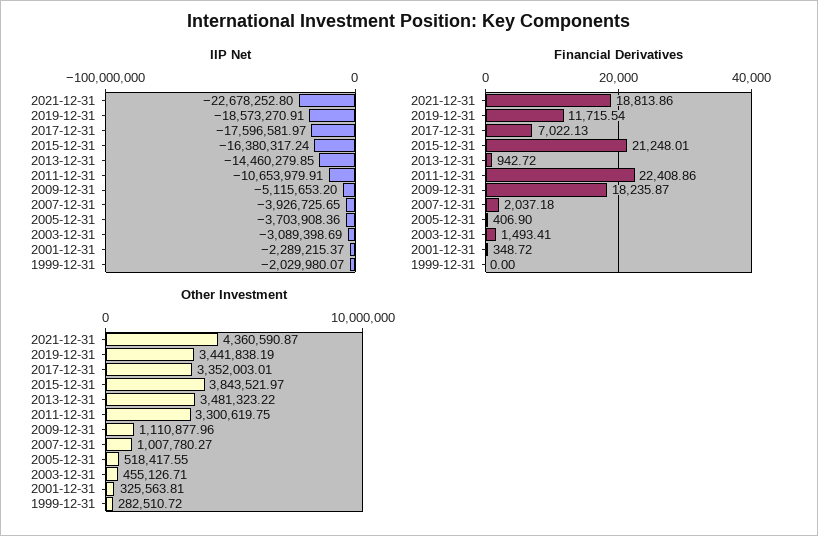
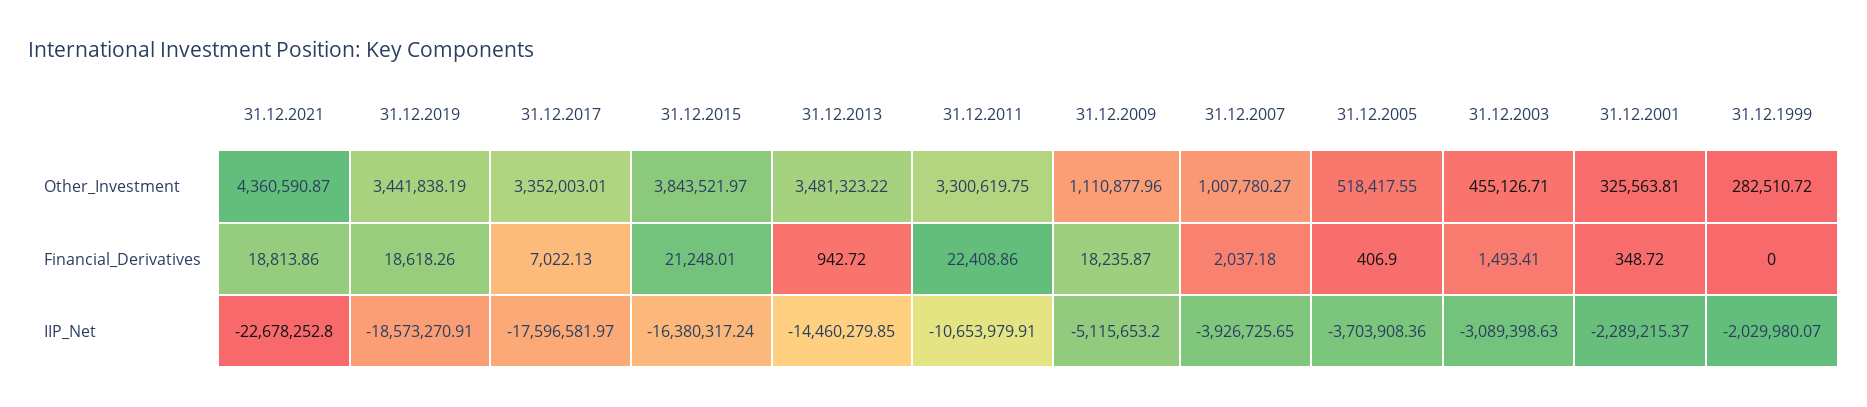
  {
    "IIP Net": {
      "2021-12-31": -22678252.8,
      "2019-12-31": -18573270.91,
      "2017-12-31": -17596581.97,
      "2015-12-31": -16380317.24,
      "2013-12-31": -14460279.85,
      "2011-12-31": -10653979.91,
      "2009-12-31": -5115653.2,
      "2007-12-31": -3926725.65,
      "2005-12-31": -3703908.36,
-     "2003-12-31": -3089398.69,
+     "2003-12-31": -3089398.63,
      "2001-12-31": -2289215.37,
      "1999-12-31": -2029980.07
    },
    "Financial Derivatives": {
      "2021-12-31": 18813.86,
-     "2019-12-31": 11715.54,
+     "2019-12-31": 18618.26,
      "2017-12-31": 7022.13,
      "2015-12-31": 21248.01,
      "2013-12-31": 942.72,
      "2011-12-31": 22408.86,
      "2009-12-31": 18235.87,
      "2007-12-31": 2037.18,
      "2005-12-31": 406.9,
      "2003-12-31": 1493.41,
      "2001-12-31": 348.72,
      "1999-12-31": 0
    },
    "Other Investment": {
      "2021-12-31": 4360590.87,
      "2019-12-31": 3441838.19,
      "2017-12-31": 3352003.01,
      "2015-12-31": 3843521.97,
      "2013-12-31": 3481323.22,
      "2011-12-31": 3300619.75,
      "2009-12-31": 1110877.96,
      "2007-12-31": 1007780.27,
      "2005-12-31": 518417.55,
      "2003-12-31": 455126.71,
      "2001-12-31": 325563.81,
      "1999-12-31": 282510.72
    }
  }

